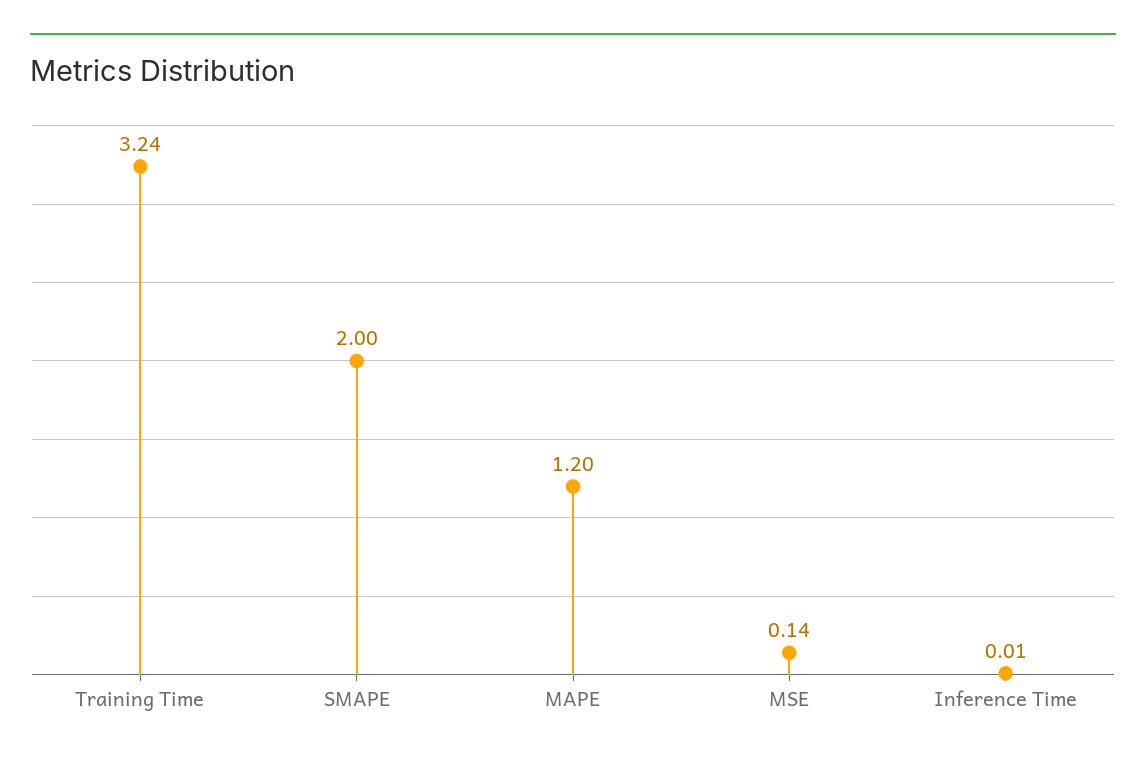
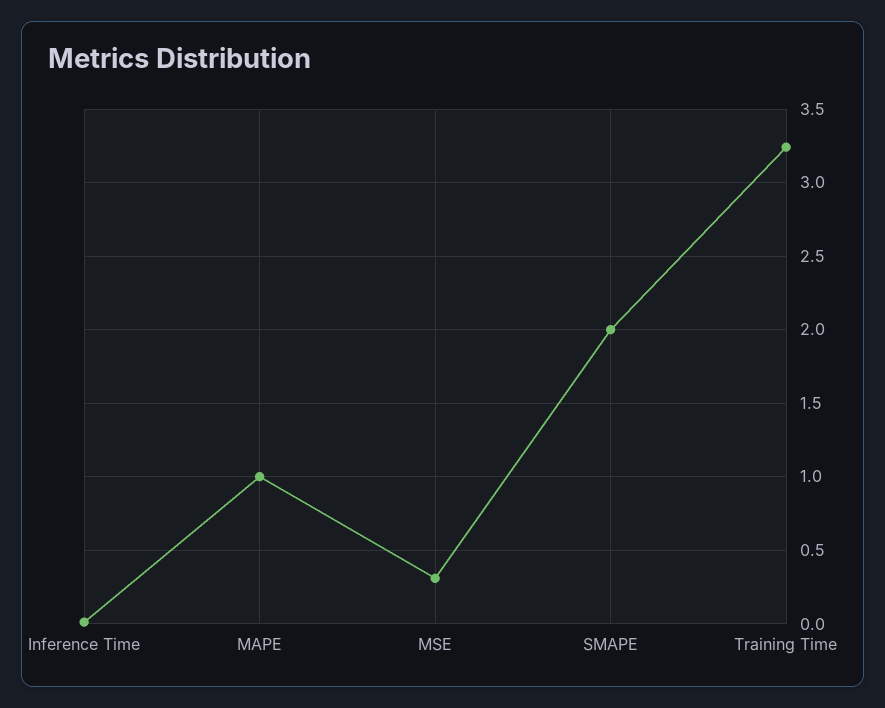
  {
    "Training Time": 3.24,
    "SMAPE": 2,
-   "MAPE": 1.2,
+   "MAPE": 1,
-   "MSE": 0.14,
+   "MSE": 0.3,
    "Inference Time": 0.01
  }

